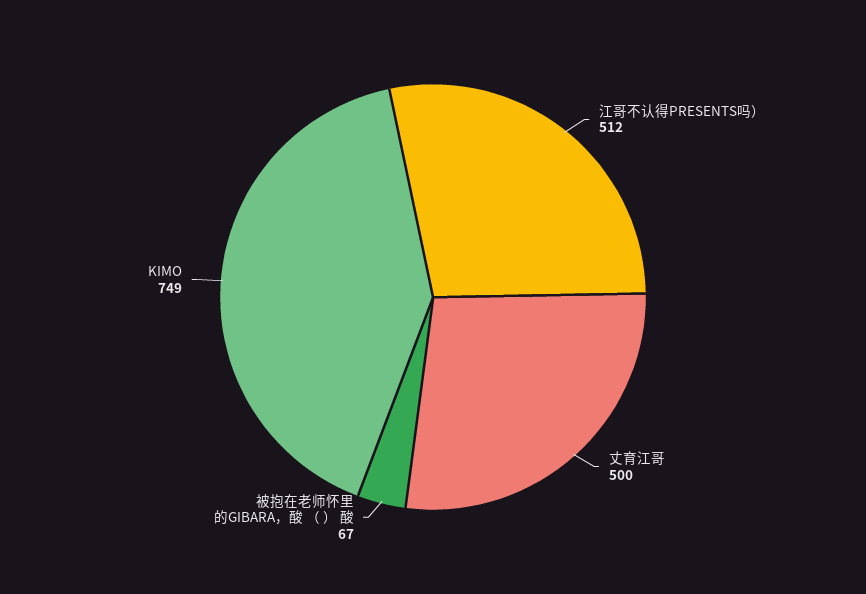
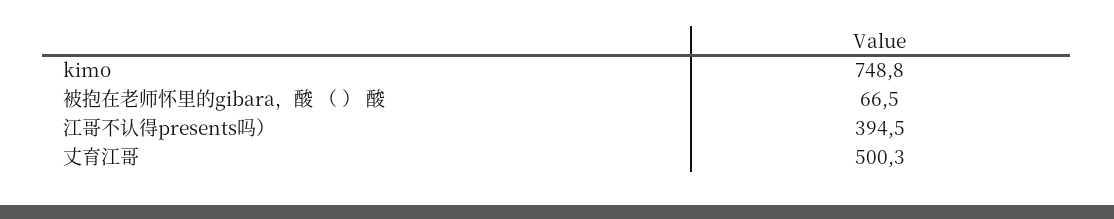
  {
-   "江哥不认得PRESENTS吗）": 512,
+   "江哥不认得PRESENTS吗）": 394.5,
    "丈育江哥": 500.3,
    "被抱在老师怀里的GIBARA，酸 （ ） 酸": 66.5,
    "KIMO": 748.8
  }

